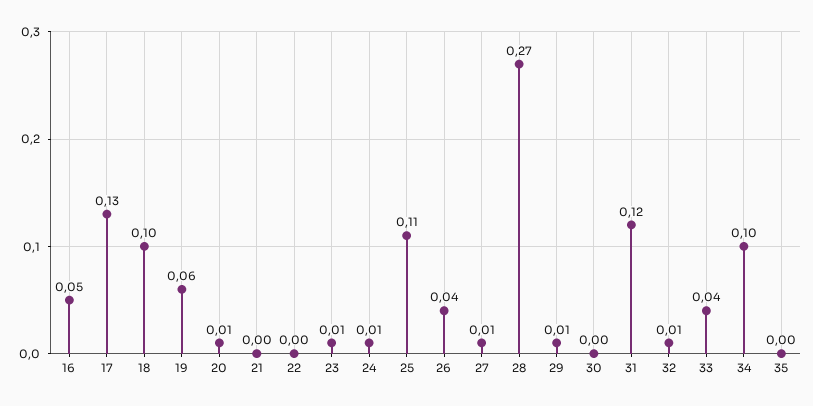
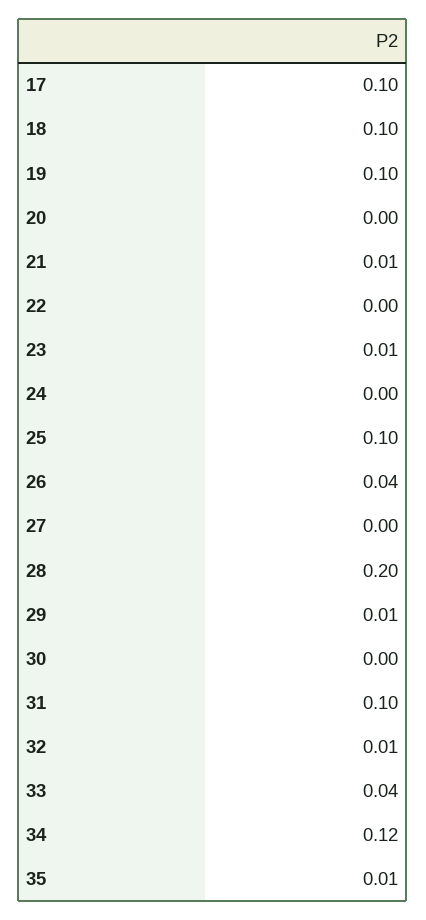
  {
-   "16": 0.05,
-   "17": 0.13,
+   "17": 0.1,
    "18": 0.1,
-   "19": 0.06,
+   "19": 0.1,
-   "20": 0.01,
+   "20": 0,
-   "21": 0,
+   "21": 0.01,
    "22": 0,
    "23": 0.01,
-   "24": 0.01,
+   "24": 0,
-   "25": 0.11,
+   "25": 0.1,
    "26": 0.04,
-   "27": 0.01,
+   "27": 0,
-   "28": 0.27,
+   "28": 0.2,
    "29": 0.01,
    "30": 0,
-   "31": 0.12,
+   "31": 0.1,
    "32": 0.01,
    "33": 0.04,
-   "34": 0.1,
+   "34": 0.12,
-   "35": 0
+   "35": 0.01
  }

